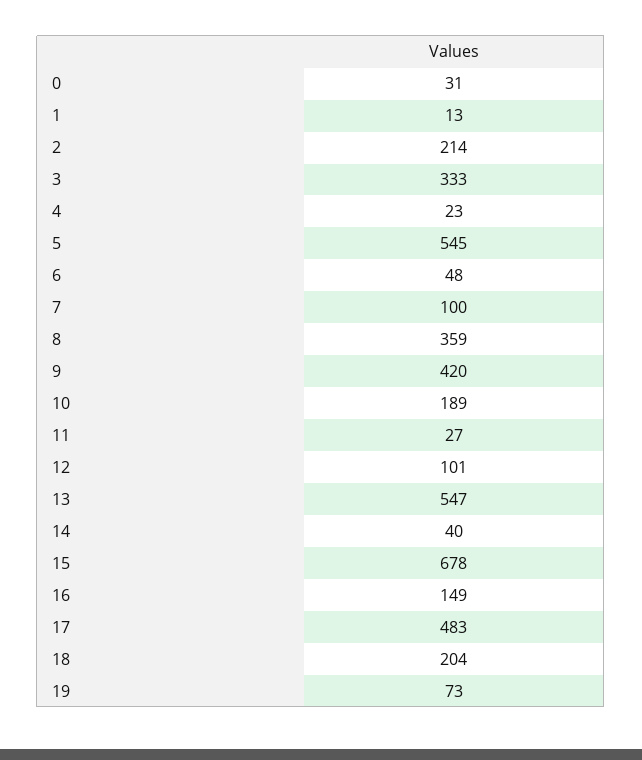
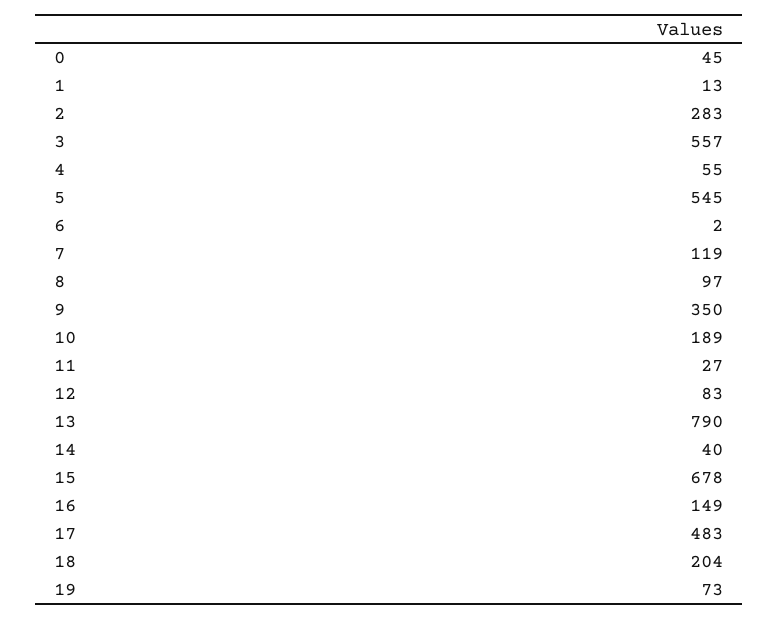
  {
-   "0": 31,
+   "0": 45,
    "1": 13,
-   "2": 214,
+   "2": 283,
-   "3": 333,
+   "3": 557,
-   "4": 23,
+   "4": 55,
    "5": 545,
-   "6": 48,
+   "6": 2,
-   "7": 100,
+   "7": 119,
-   "8": 359,
+   "8": 97,
-   "9": 420,
+   "9": 350,
    "10": 189,
    "11": 27,
-   "12": 101,
+   "12": 83,
-   "13": 547,
+   "13": 790,
    "14": 40,
    "15": 678,
    "16": 149,
    "17": 483,
    "18": 204,
    "19": 73
  }

